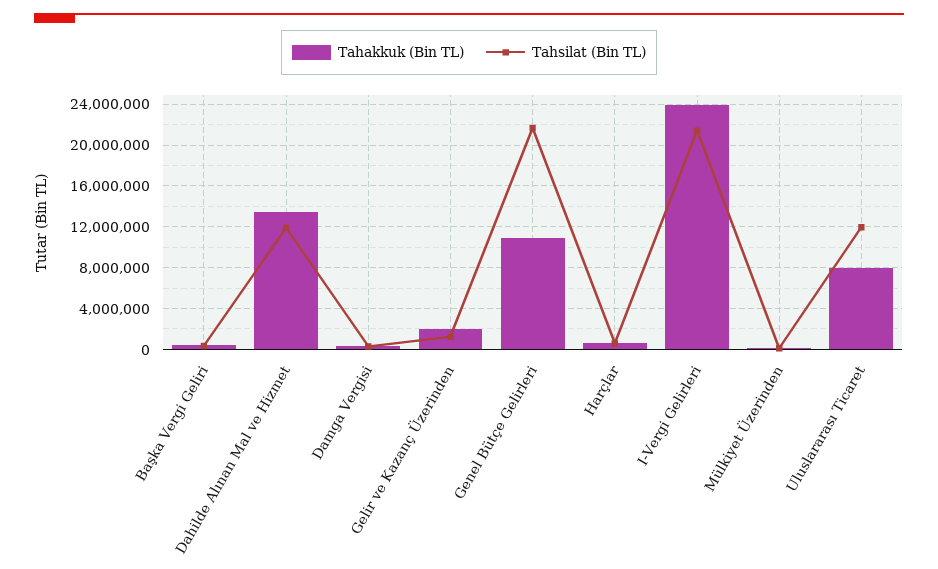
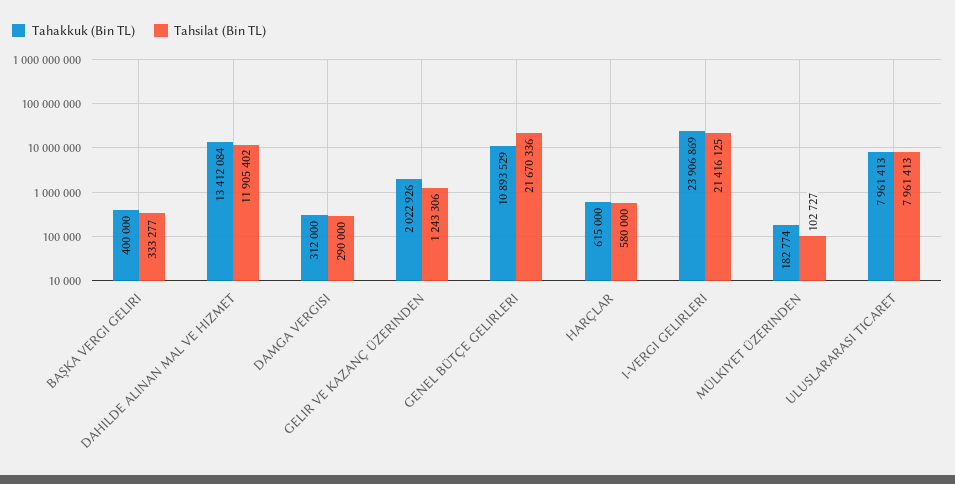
  {
    "Tahakkuk (Bin TL)": {
      "Başka Vergi Geliri": 400000,
      "Dahilde Alınan Mal ve Hizmet": 13412084,
      "Damga Vergisi": 312000,
      "Gelir ve Kazanç Üzerinden": 2022926,
      "Genel Bütçe Gelirleri": 10893529,
      "Harçlar": 615000,
      "I-Vergi Gelirleri": 23906869,
      "Mülkiyet Üzerinden": 182774,
      "Uluslararası Ticaret": 7961413
    },
    "Tahsilat (Bin TL)": {
      "Başka Vergi Geliri": 333277,
      "Dahilde Alınan Mal ve Hizmet": 11905402,
      "Damga Vergisi": 290000,
      "Gelir ve Kazanç Üzerinden": 1243306,
      "Genel Bütçe Gelirleri": 21670336,
      "Harçlar": 580000,
      "I-Vergi Gelirleri": 21416125,
      "Mülkiyet Üzerinden": 102727,
-     "Uluslararası Ticaret": 12000000
+     "Uluslararası Ticaret": 7961413
    }
  }

